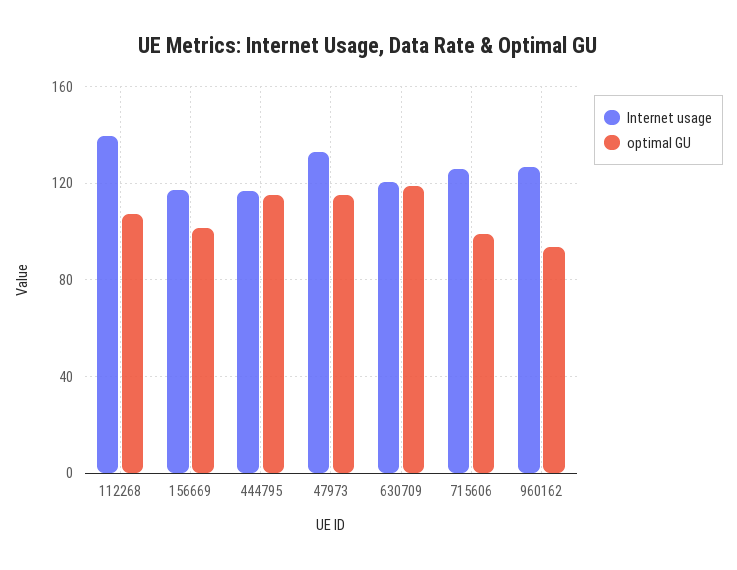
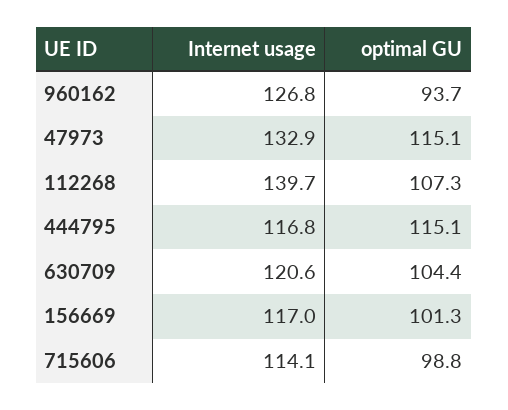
  {
    "Internet usage": {
      "112268": 139.7,
      "156669": 117,
      "444795": 116.8,
      "47973": 132.9,
      "630709": 120.6,
-     "715606": 125,
+     "715606": 114.1,
      "960162": 126.8
    },
    "optimal GU": {
      "112268": 107.3,
      "156669": 101.3,
      "444795": 115.1,
      "47973": 115.1,
-     "630709": 120,
+     "630709": 104.4,
      "715606": 98.8,
      "960162": 93.7
    }
  }

